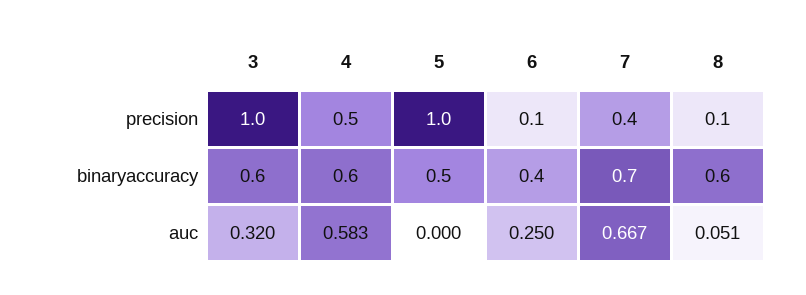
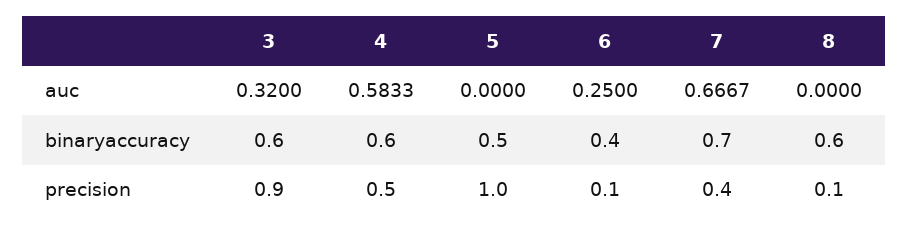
  {
    "3": {
-     "precision": 1,
+     "precision": 0.9,
      "binaryaccuracy": 0.6,
      "auc": 0.32
    },
    "4": {
      "precision": 0.5,
      "binaryaccuracy": 0.6,
      "auc": 0.5833
    },
    "5": {
      "precision": 1,
      "binaryaccuracy": 0.5,
      "auc": 0
    },
    "6": {
      "precision": 0.1,
      "binaryaccuracy": 0.4,
      "auc": 0.25
    },
    "7": {
      "precision": 0.4,
      "binaryaccuracy": 0.7,
      "auc": 0.6667
    },
    "8": {
      "precision": 0.1,
      "binaryaccuracy": 0.6,
-     "auc": 0.051
+     "auc": 0
    }
  }

